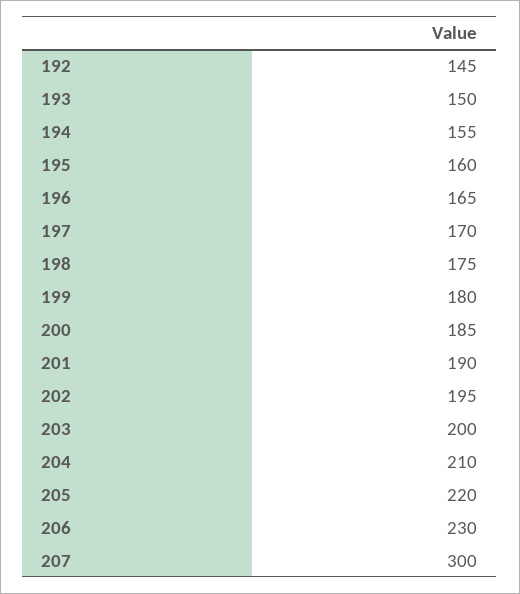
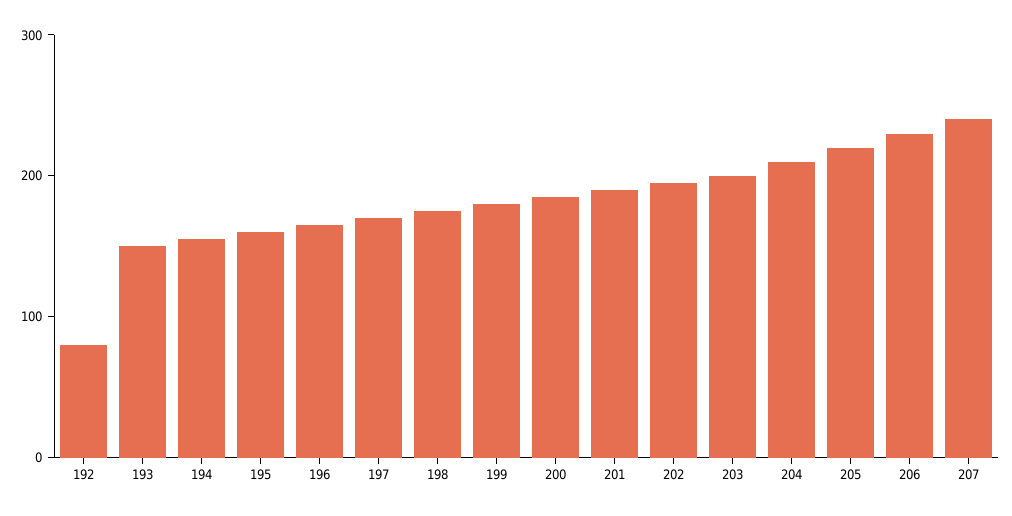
  {
-   "192": 145,
+   "192": 80,
    "193": 150,
    "194": 155,
    "195": 160,
    "196": 165,
    "197": 170,
    "198": 175,
    "199": 180,
    "200": 185,
    "201": 190,
    "202": 195,
    "203": 200,
    "204": 210,
    "205": 220,
    "206": 230,
-   "207": 300
+   "207": 240
  }

